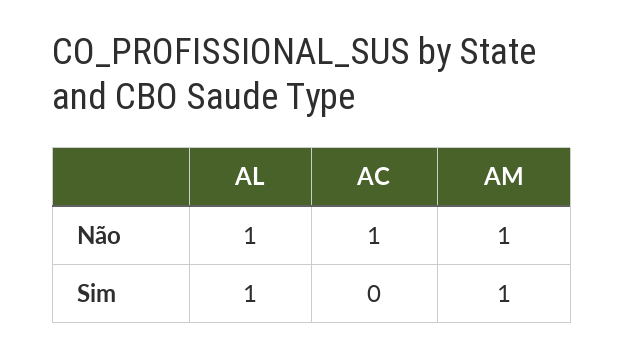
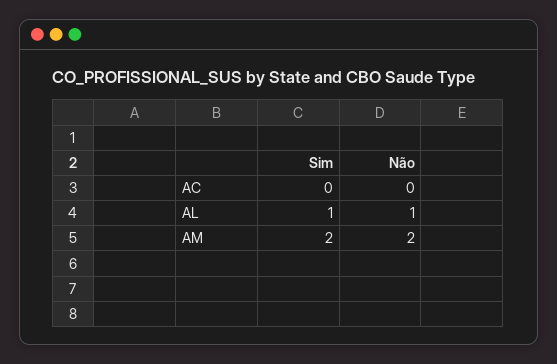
  {
    "AL": {
      "Não": 1,
      "Sim": 1
    },
    "AC": {
-     "Não": 1,
+     "Não": 0,
      "Sim": 0
    },
    "AM": {
-     "Não": 1,
+     "Não": 2,
-     "Sim": 1
+     "Sim": 2
    }
  }

